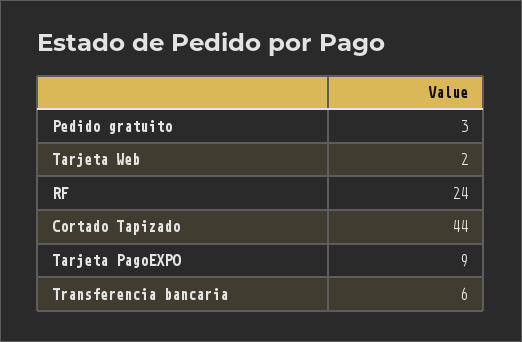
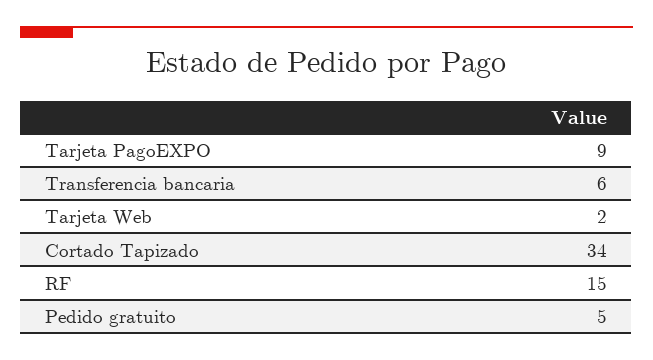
  {
-   "Pedido gratuito": 3,
+   "Pedido gratuito": 5,
    "Tarjeta Web": 2,
-   "RF": 24,
+   "RF": 15,
-   "Cortado Tapizado": 44,
+   "Cortado Tapizado": 34,
    "Tarjeta PagoEXPO": 9,
    "Transferencia bancaria": 6
  }

